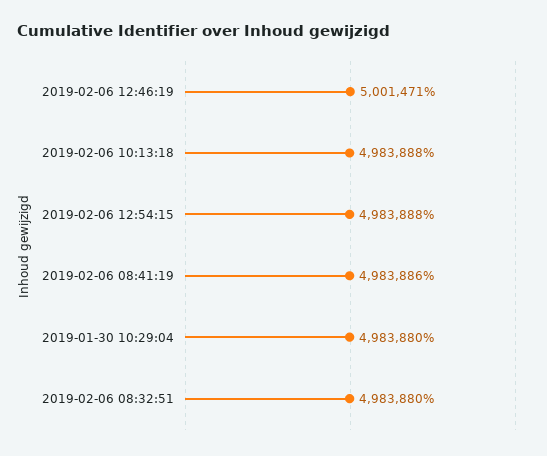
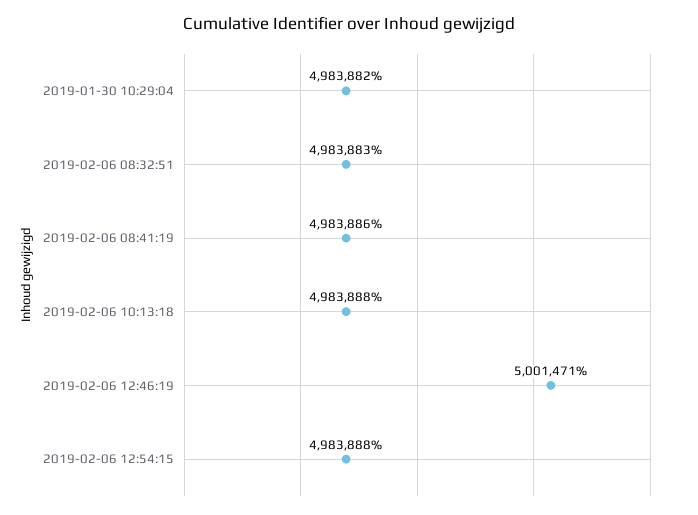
  {
    "2019-02-06 12:46:19": 5001471,
    "2019-02-06 10:13:18": 4983888,
    "2019-02-06 12:54:15": 4983888,
    "2019-02-06 08:41:19": 4983886,
-   "2019-01-30 10:29:04": 4983880,
+   "2019-01-30 10:29:04": 4983882,
-   "2019-02-06 08:32:51": 4983880
+   "2019-02-06 08:32:51": 4983883
  }

